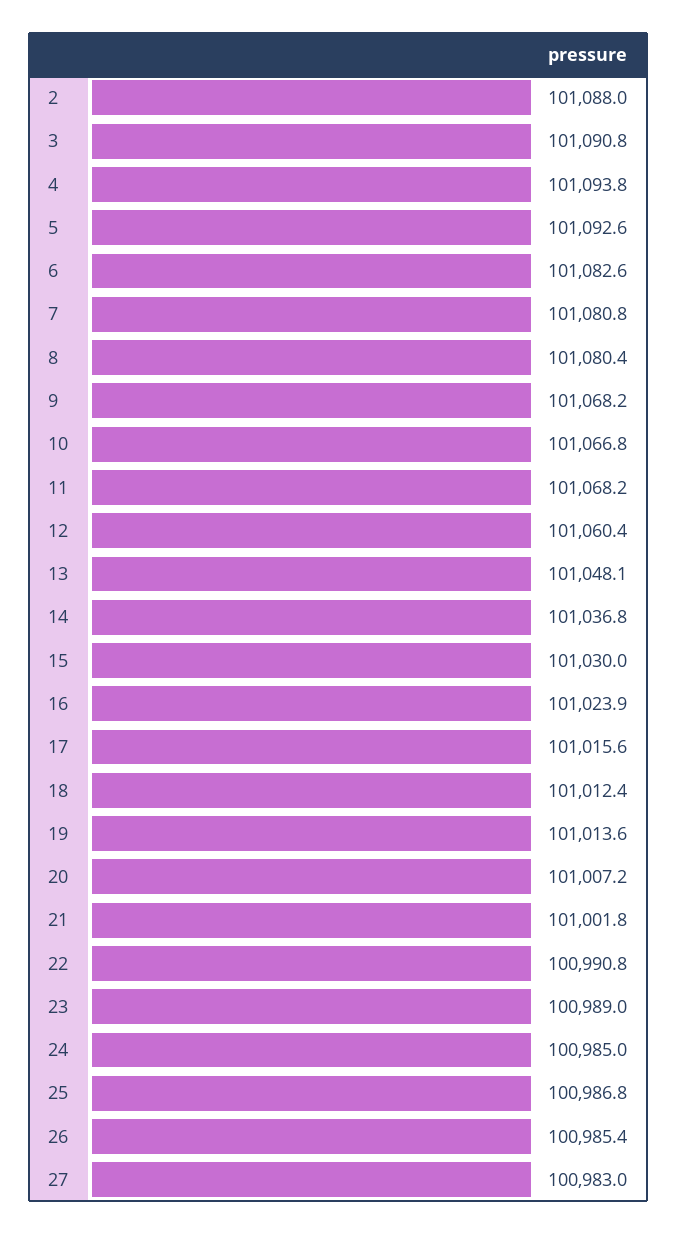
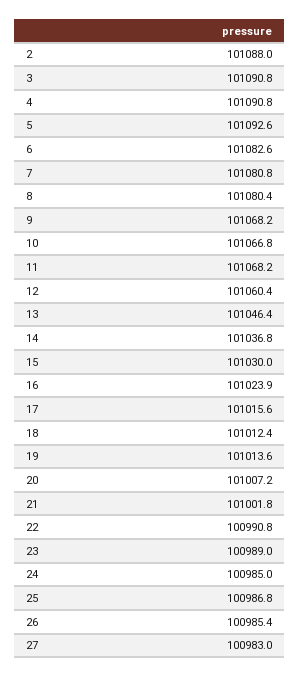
  {
    "2": 101088,
    "3": 101090.8,
-   "4": 101093.8,
+   "4": 101090.8,
    "5": 101092.6,
    "6": 101082.6,
    "7": 101080.8,
    "8": 101080.4,
    "9": 101068.2,
    "10": 101066.8,
    "11": 101068.2,
    "12": 101060.4,
-   "13": 101048.1,
+   "13": 101046.4,
    "14": 101036.8,
    "15": 101030,
    "16": 101023.9,
    "17": 101015.6,
    "18": 101012.4,
    "19": 101013.6,
    "20": 101007.2,
    "21": 101001.8,
    "22": 100990.8,
    "23": 100989,
    "24": 100985,
    "25": 100986.8,
    "26": 100985.4,
    "27": 100983
  }

